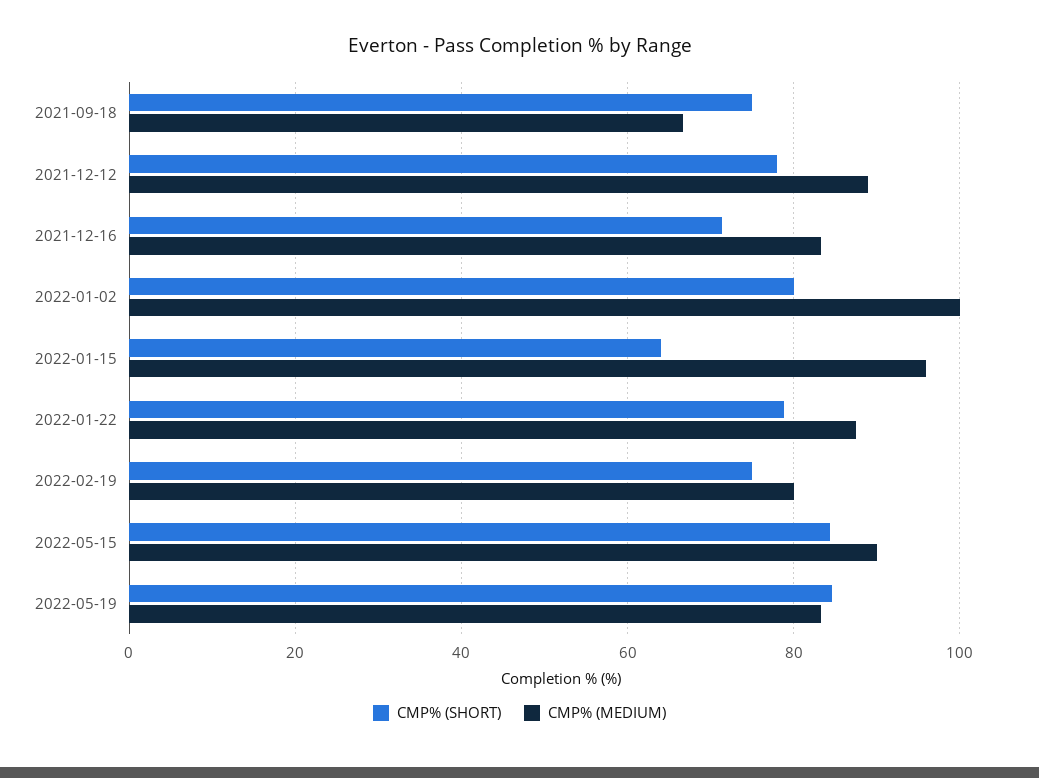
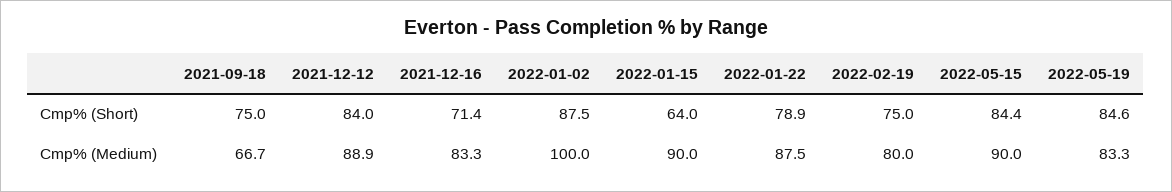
  {
    "CMP% (SHORT)": {
      "2021-09-18": 75,
-     "2021-12-12": 78,
+     "2021-12-12": 84,
      "2021-12-16": 71.4,
-     "2022-01-02": 80,
+     "2022-01-02": 87.5,
      "2022-01-15": 64,
      "2022-01-22": 78.9,
      "2022-02-19": 75,
      "2022-05-15": 84.4,
      "2022-05-19": 84.6
    },
    "CMP% (MEDIUM)": {
      "2021-09-18": 66.7,
      "2021-12-12": 88.9,
      "2021-12-16": 83.3,
      "2022-01-02": 100,
-     "2022-01-15": 96,
+     "2022-01-15": 90,
      "2022-01-22": 87.5,
      "2022-02-19": 80,
      "2022-05-15": 90,
      "2022-05-19": 83.3
    }
  }

